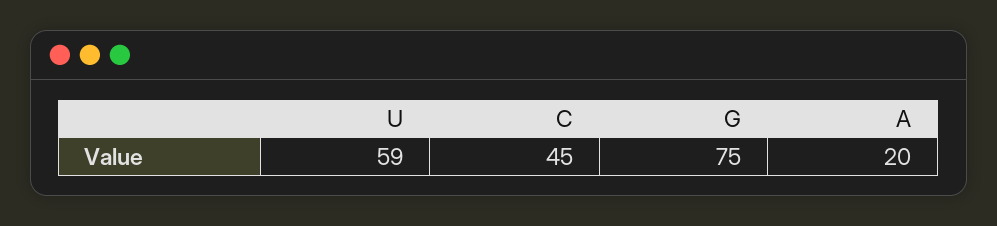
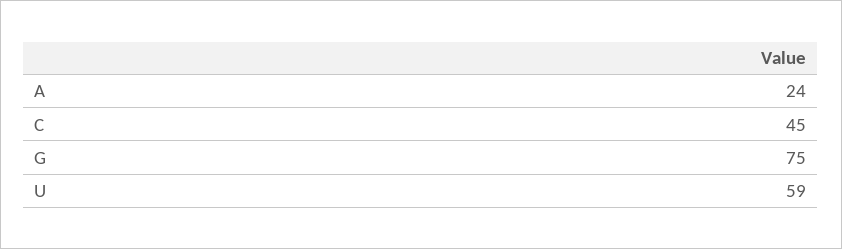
  {
    "U": 59,
    "C": 45,
    "G": 75,
-   "A": 20
+   "A": 24
  }

